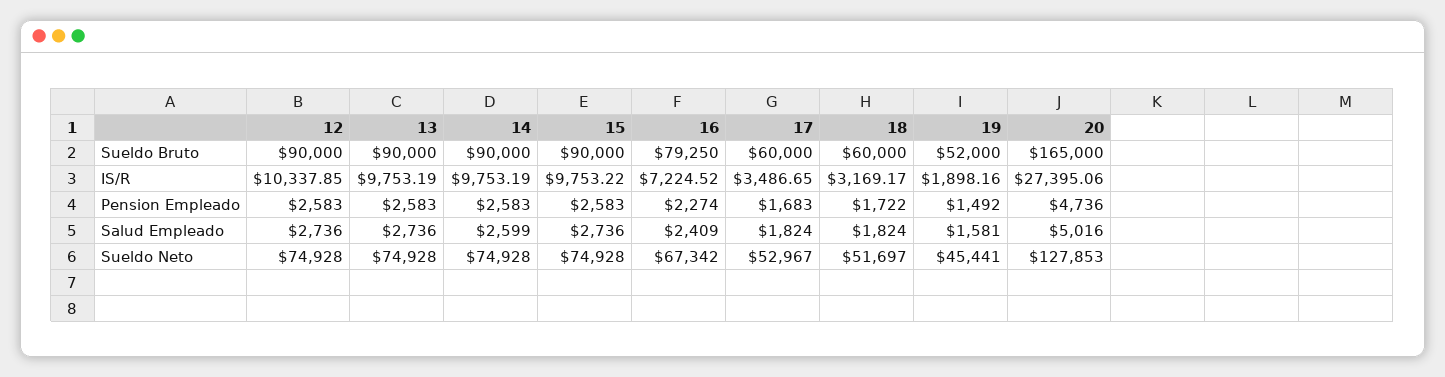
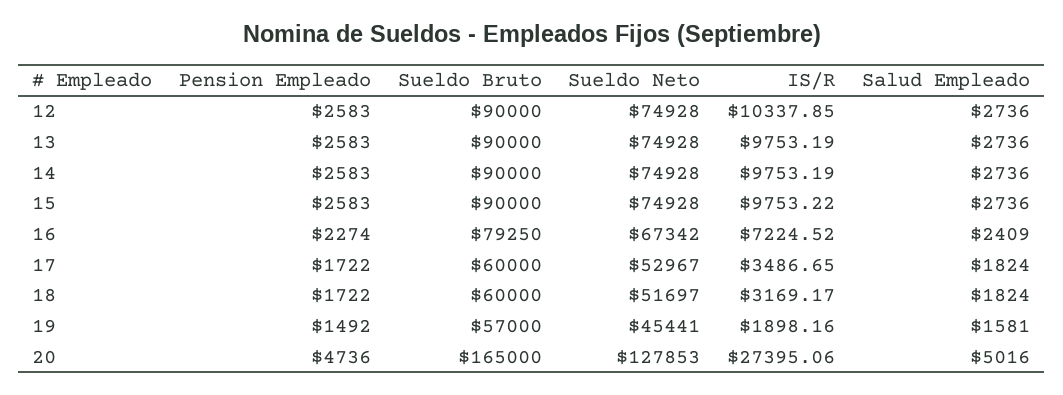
  {
    "12": {
      "Sueldo Bruto": 90000,
      "IS/R": 10337.85,
      "Pension Empleado": 2583,
      "Salud Empleado": 2736,
      "Sueldo Neto": 74928
    },
    "13": {
      "Sueldo Bruto": 90000,
      "IS/R": 9753.19,
      "Pension Empleado": 2583,
      "Salud Empleado": 2736,
      "Sueldo Neto": 74928
    },
    "14": {
      "Sueldo Bruto": 90000,
      "IS/R": 9753.19,
      "Pension Empleado": 2583,
-     "Salud Empleado": 2599,
+     "Salud Empleado": 2736,
      "Sueldo Neto": 74928
    },
    "15": {
      "Sueldo Bruto": 90000,
      "IS/R": 9753.22,
      "Pension Empleado": 2583,
      "Salud Empleado": 2736,
      "Sueldo Neto": 74928
    },
    "16": {
      "Sueldo Bruto": 79250,
      "IS/R": 7224.52,
      "Pension Empleado": 2274,
      "Salud Empleado": 2409,
      "Sueldo Neto": 67342
    },
    "17": {
      "Sueldo Bruto": 60000,
      "IS/R": 3486.65,
-     "Pension Empleado": 1683,
+     "Pension Empleado": 1722,
      "Salud Empleado": 1824,
      "Sueldo Neto": 52967
    },
    "18": {
      "Sueldo Bruto": 60000,
      "IS/R": 3169.17,
      "Pension Empleado": 1722,
      "Salud Empleado": 1824,
      "Sueldo Neto": 51697
    },
    "19": {
-     "Sueldo Bruto": 52000,
+     "Sueldo Bruto": 57000,
      "IS/R": 1898.16,
      "Pension Empleado": 1492,
      "Salud Empleado": 1581,
      "Sueldo Neto": 45441
    },
    "20": {
      "Sueldo Bruto": 165000,
      "IS/R": 27395.06,
      "Pension Empleado": 4736,
      "Salud Empleado": 5016,
      "Sueldo Neto": 127853
    }
  }

